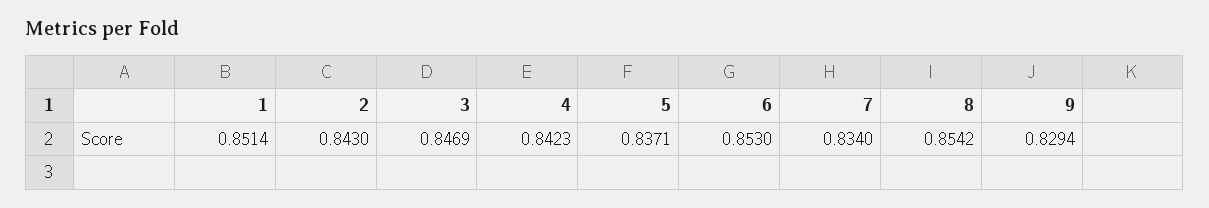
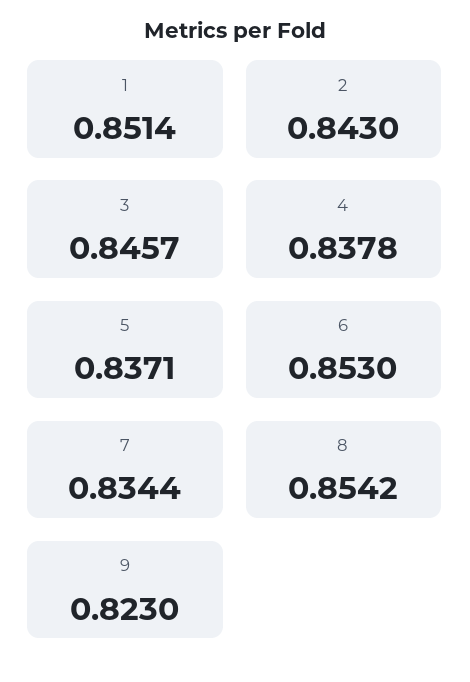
  {
    "1": 0.8514,
    "2": 0.843,
-   "3": 0.8469,
+   "3": 0.8457,
-   "4": 0.8423,
+   "4": 0.8378,
    "5": 0.8371,
    "6": 0.853,
-   "7": 0.834,
+   "7": 0.8344,
    "8": 0.8542,
-   "9": 0.8294
+   "9": 0.823
  }

